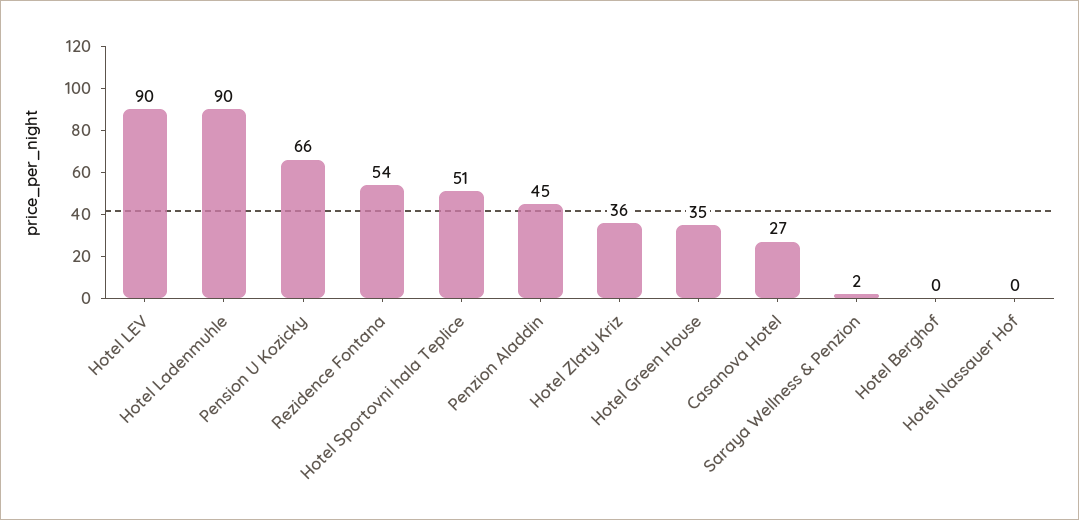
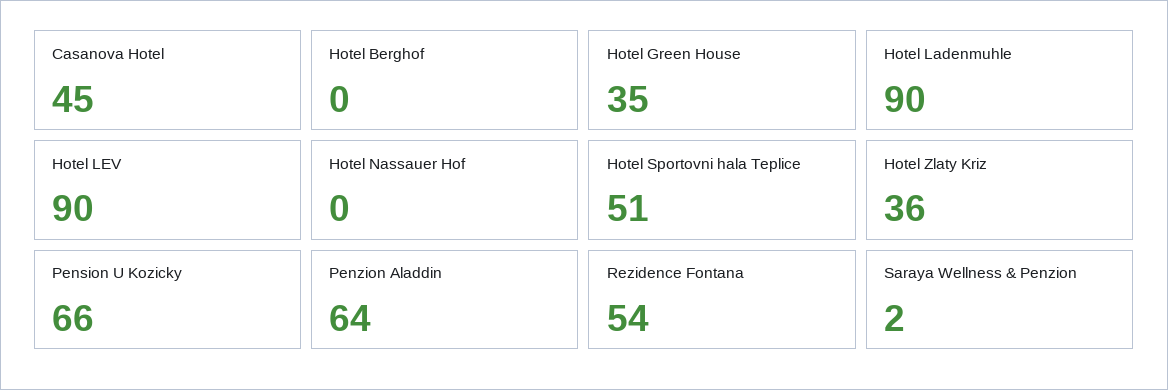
  {
    "Hotel LEV": 90,
    "Hotel Ladenmuhle": 90,
    "Pension U Kozicky": 66,
    "Rezidence Fontana": 54,
    "Hotel Sportovni hala Teplice": 51,
-   "Penzion Aladdin": 45,
+   "Penzion Aladdin": 64,
    "Hotel Zlaty Kriz": 36,
    "Hotel Green House": 35,
-   "Casanova Hotel": 27,
+   "Casanova Hotel": 45,
    "Saraya Wellness & Penzion": 2,
    "Hotel Berghof": 0,
    "Hotel Nassauer Hof": 0
  }

